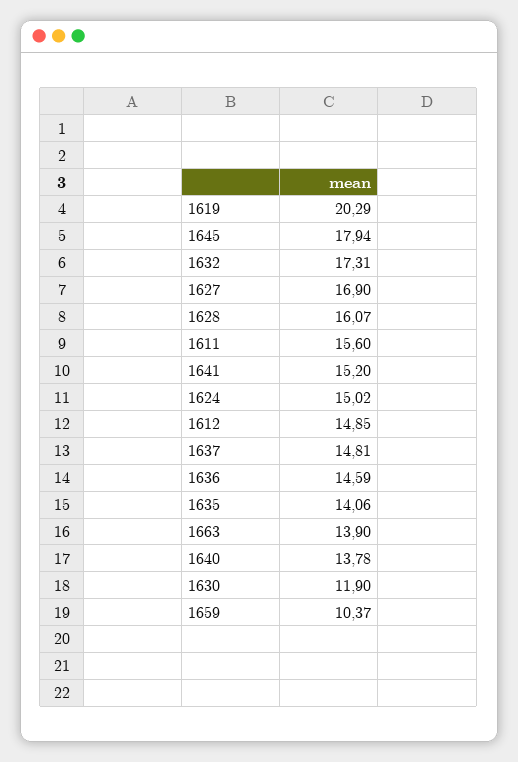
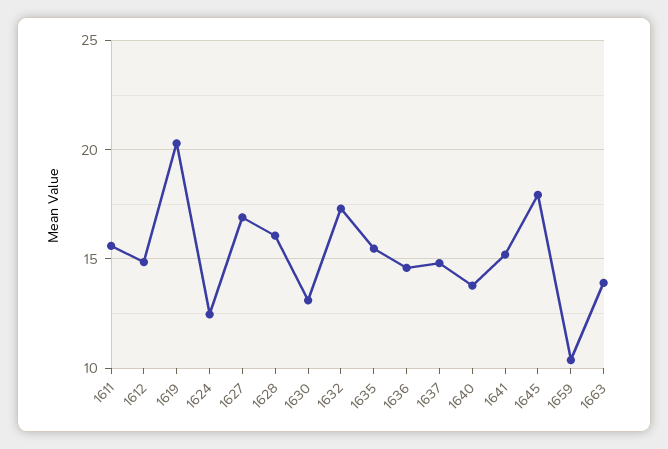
  {
    "1619": 20.29,
    "1645": 17.94,
    "1632": 17.31,
    "1627": 16.9,
    "1628": 16.07,
    "1611": 15.6,
    "1641": 15.2,
-   "1624": 15.02,
+   "1624": 12.5,
    "1612": 14.85,
    "1637": 14.81,
    "1636": 14.59,
-   "1635": 14.06,
+   "1635": 15.5,
    "1663": 13.9,
    "1640": 13.78,
-   "1630": 11.9,
+   "1630": 13,
    "1659": 10.37
  }

